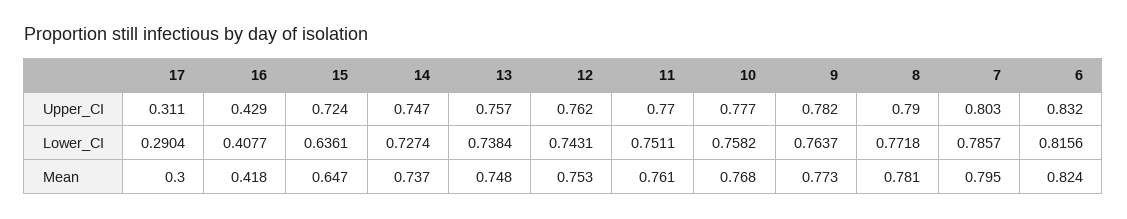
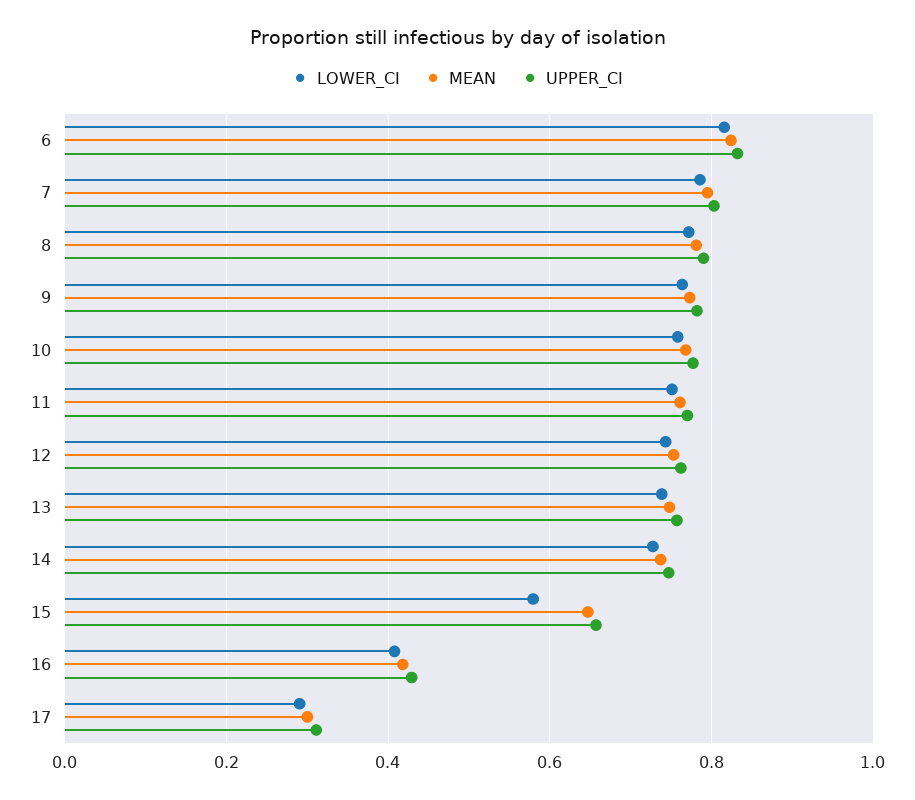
  {
    "Upper_CI": {
      "17": 0.311,
      "16": 0.429,
-     "15": 0.724,
+     "15": 0.66,
      "14": 0.747,
      "13": 0.757,
      "12": 0.762,
      "11": 0.77,
      "10": 0.777,
      "9": 0.782,
      "8": 0.79,
      "7": 0.803,
      "6": 0.832
    },
    "Lower_CI": {
      "17": 0.2904,
      "16": 0.4077,
-     "15": 0.6361,
+     "15": 0.58,
      "14": 0.7274,
      "13": 0.7384,
      "12": 0.7431,
      "11": 0.7511,
      "10": 0.7582,
      "9": 0.7637,
      "8": 0.7718,
      "7": 0.7857,
      "6": 0.8156
    },
    "Mean": {
      "17": 0.3,
      "16": 0.418,
      "15": 0.647,
      "14": 0.737,
      "13": 0.748,
      "12": 0.753,
      "11": 0.761,
      "10": 0.768,
      "9": 0.773,
      "8": 0.781,
      "7": 0.795,
      "6": 0.824
    }
  }

